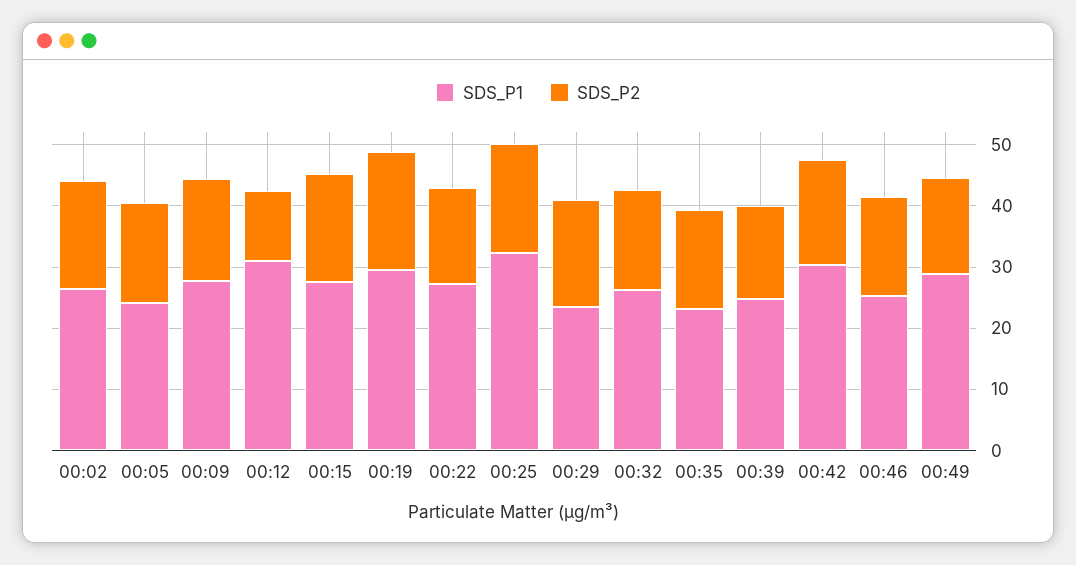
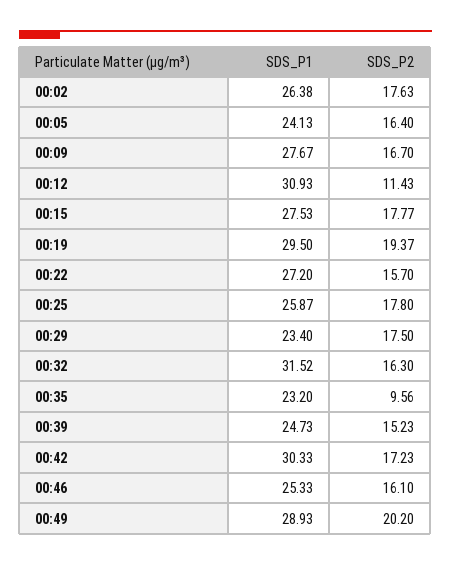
  {
    "SDS_P1": {
      "00:02": 26.38,
      "00:05": 24.13,
      "00:09": 27.67,
      "00:12": 30.93,
      "00:15": 27.53,
      "00:19": 29.5,
      "00:22": 27.2,
-     "00:25": 32,
+     "00:25": 25.87,
      "00:29": 23.4,
-     "00:32": 26,
+     "00:32": 31.52,
      "00:35": 23.2,
      "00:39": 24.73,
      "00:42": 30.33,
      "00:46": 25.33,
      "00:49": 28.93
    },
    "SDS_P2": {
      "00:02": 17.63,
      "00:05": 16.4,
      "00:09": 16.7,
      "00:12": 11.43,
      "00:15": 17.77,
      "00:19": 19.37,
      "00:22": 15.7,
      "00:25": 17.8,
      "00:29": 17.5,
      "00:32": 16.3,
-     "00:35": 16,
+     "00:35": 9.56,
      "00:39": 15.23,
      "00:42": 17.23,
      "00:46": 16.1,
-     "00:49": 16
+     "00:49": 20.2
    }
  }

